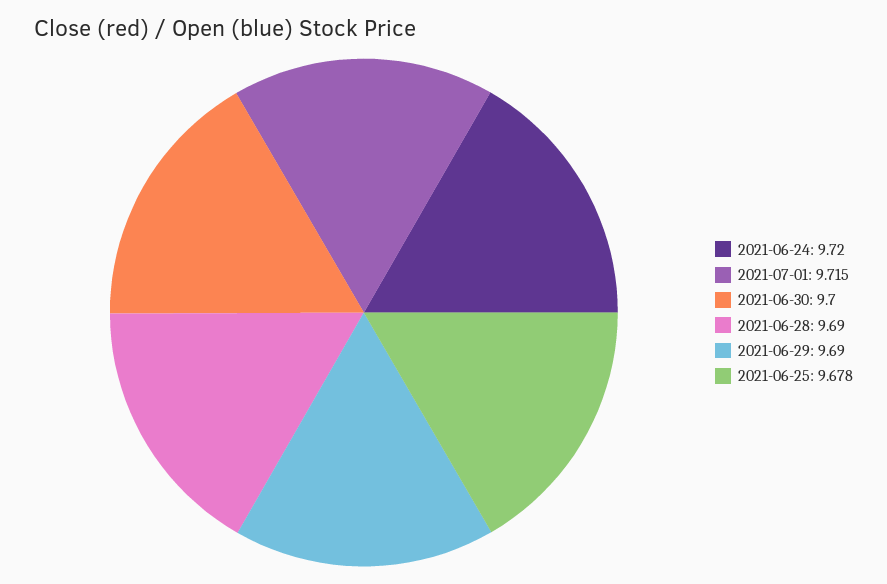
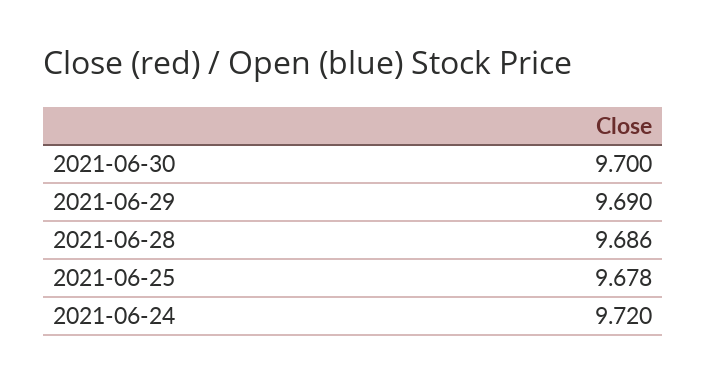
  {
    "2021-06-24": 9.72,
-   "2021-07-01": 9.715,
    "2021-06-30": 9.7,
-   "2021-06-28": 9.69,
+   "2021-06-28": 9.686,
    "2021-06-29": 9.69,
    "2021-06-25": 9.678
  }

